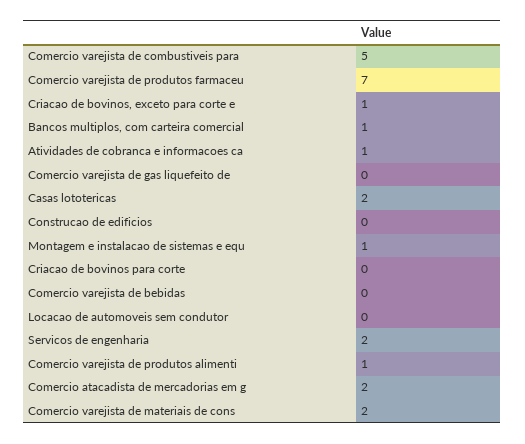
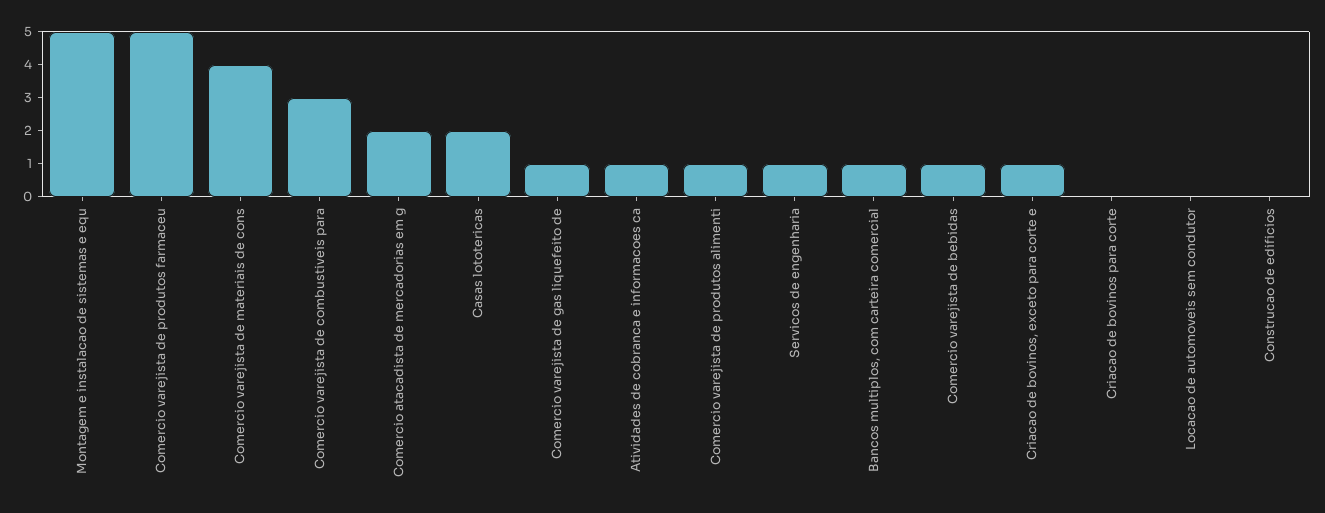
  {
-   "Comercio varejista de combustiveis para": 5,
+   "Comercio varejista de combustiveis para": 3,
-   "Comercio varejista de produtos farmaceu": 7,
+   "Comercio varejista de produtos farmaceu": 5,
    "Criacao de bovinos, exceto para corte e": 1,
    "Bancos multiplos, com carteira comercial": 1,
    "Atividades de cobranca e informacoes ca": 1,
-   "Comercio varejista de gas liquefeito de": 0,
+   "Comercio varejista de gas liquefeito de": 1,
    "Casas lototericas": 2,
    "Construcao de edificios": 0,
-   "Montagem e instalacao de sistemas e equ": 1,
+   "Montagem e instalacao de sistemas e equ": 5,
    "Criacao de bovinos para corte": 0,
-   "Comercio varejista de bebidas": 0,
+   "Comercio varejista de bebidas": 1,
    "Locacao de automoveis sem condutor": 0,
-   "Servicos de engenharia": 2,
+   "Servicos de engenharia": 1,
    "Comercio varejista de produtos alimenti": 1,
    "Comercio atacadista de mercadorias em g": 2,
-   "Comercio varejista de materiais de cons": 2
+   "Comercio varejista de materiais de cons": 4
  }

